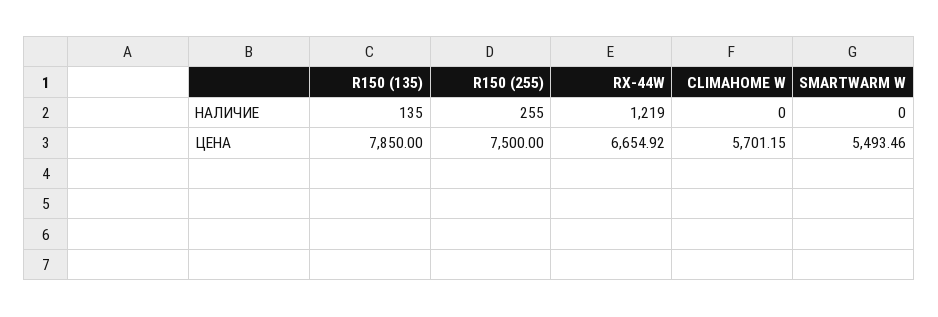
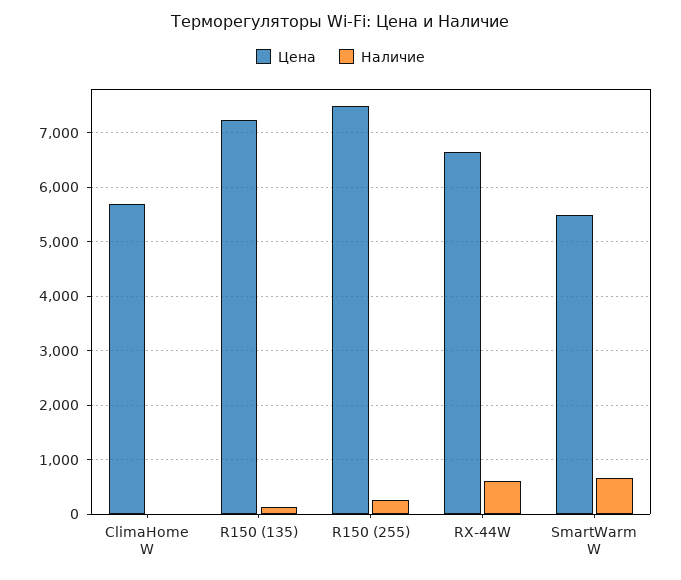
  {
    "НАЛИЧИЕ": {
      "R150 (135)": 135,
      "R150 (255)": 255,
-     "RX-44W": 1219,
+     "RX-44W": 600,
      "CLIMAHOME W": 0,
-     "SMARTWARM W": 0
+     "SMARTWARM W": 600
    },
    "ЦЕНА": {
-     "R150 (135)": 7850,
+     "R150 (135)": 7200,
      "R150 (255)": 7500,
      "RX-44W": 6654.92,
      "CLIMAHOME W": 5701.15,
      "SMARTWARM W": 5493.46
    }
  }

